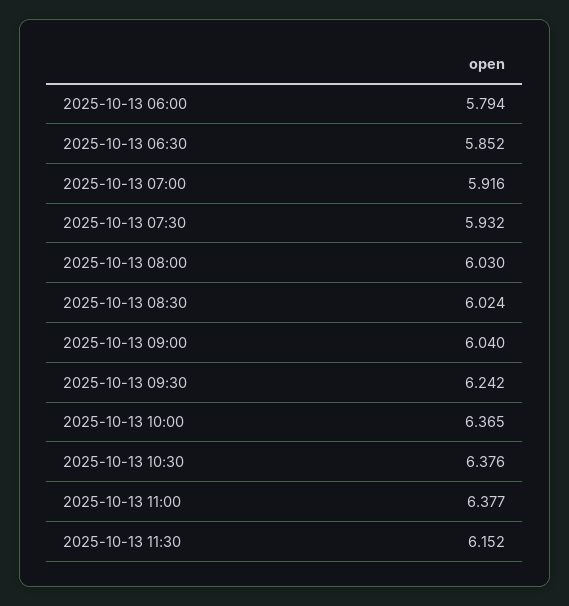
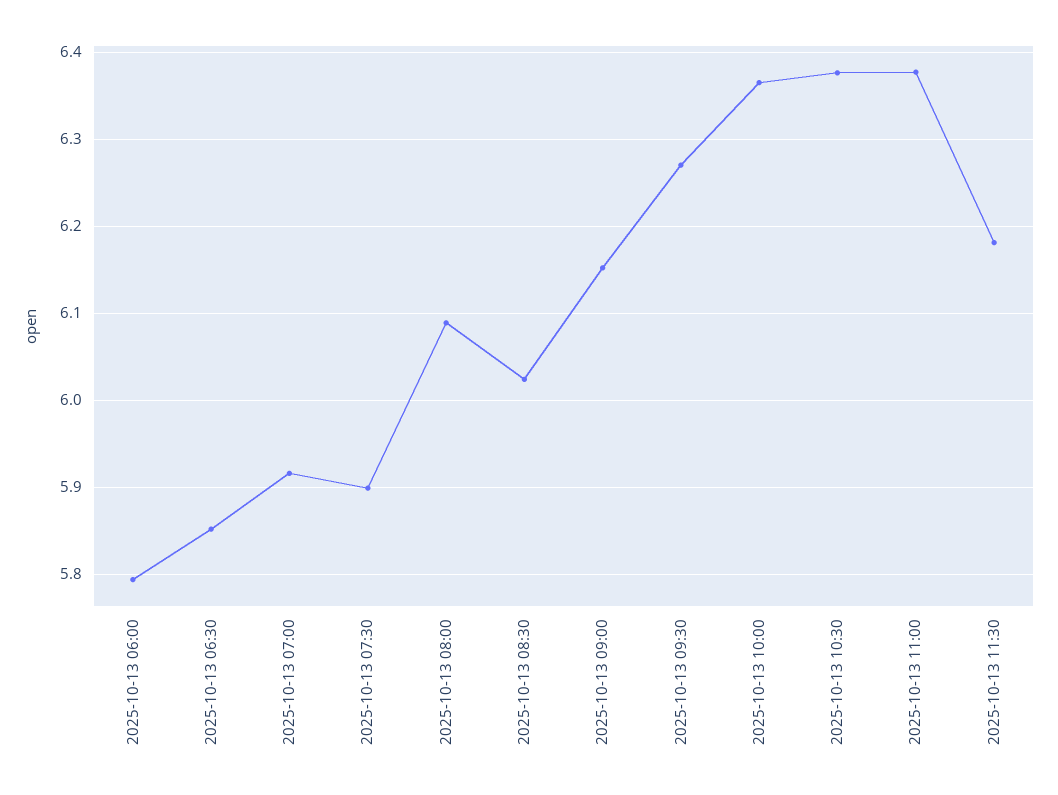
  {
    "2025-10-13 06:00": 5.794,
    "2025-10-13 06:30": 5.852,
    "2025-10-13 07:00": 5.916,
-   "2025-10-13 07:30": 5.932,
+   "2025-10-13 07:30": 5.9,
-   "2025-10-13 08:00": 6.03,
+   "2025-10-13 08:00": 6.09,
    "2025-10-13 08:30": 6.024,
-   "2025-10-13 09:00": 6.04,
+   "2025-10-13 09:00": 6.15,
-   "2025-10-13 09:30": 6.242,
+   "2025-10-13 09:30": 6.27,
    "2025-10-13 10:00": 6.365,
    "2025-10-13 10:30": 6.376,
    "2025-10-13 11:00": 6.377,
-   "2025-10-13 11:30": 6.152
+   "2025-10-13 11:30": 6.18
  }

